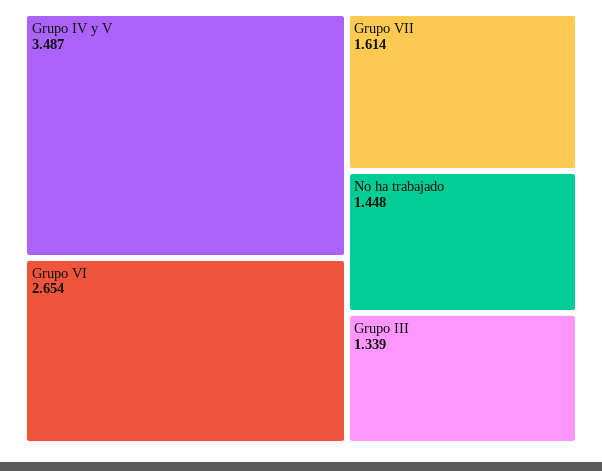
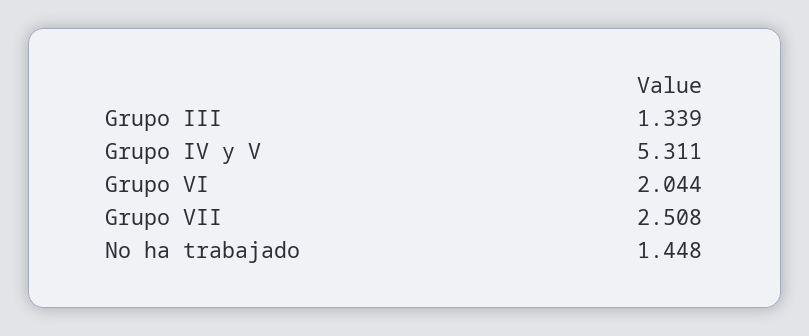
  {
-   "Grupo IV y V": 3.487,
+   "Grupo IV y V": 5.311,
-   "Grupo VI": 2.654,
+   "Grupo VI": 2.044,
-   "Grupo VII": 1.614,
+   "Grupo VII": 2.508,
    "No ha trabajado": 1.448,
    "Grupo III": 1.339
  }

